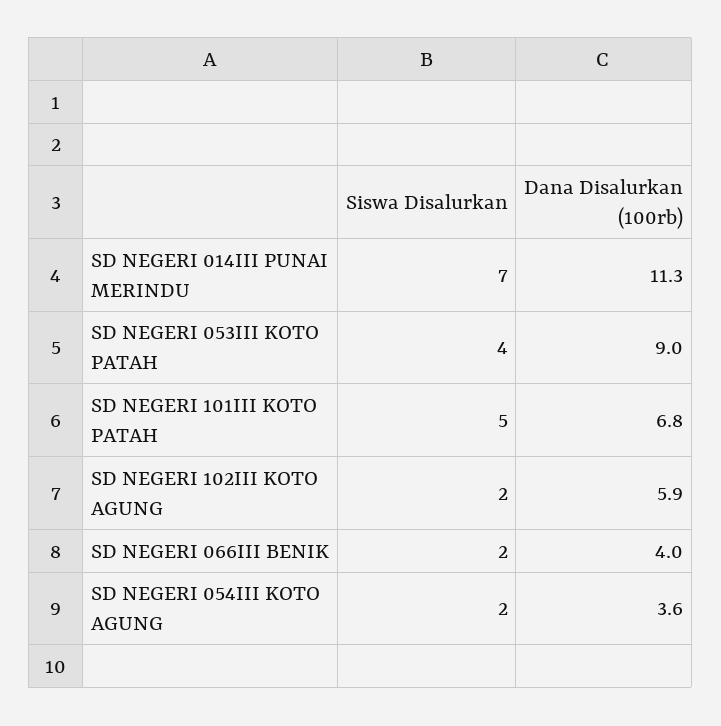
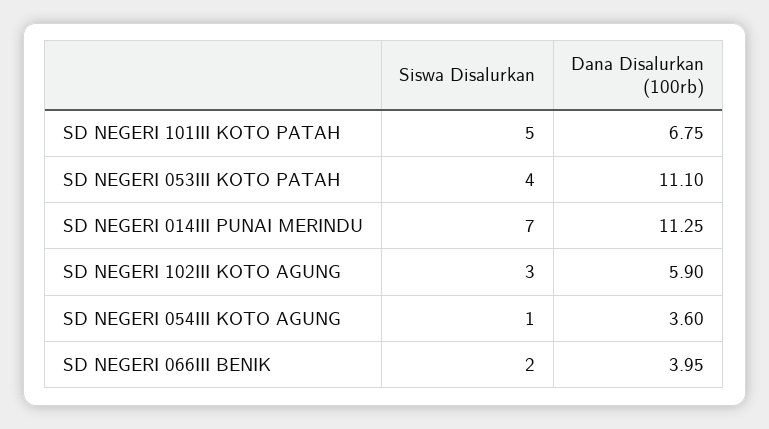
  {
    "Siswa Disalurkan": {
      "SD NEGERI 014III PUNAI MERINDU": 7,
      "SD NEGERI 053III KOTO PATAH": 4,
      "SD NEGERI 101III KOTO PATAH": 5,
-     "SD NEGERI 102III KOTO AGUNG": 2,
+     "SD NEGERI 102III KOTO AGUNG": 3,
      "SD NEGERI 066III BENIK": 2,
-     "SD NEGERI 054III KOTO AGUNG": 2
+     "SD NEGERI 054III KOTO AGUNG": 1
    },
    "Dana Disalurkan (100rb)": {
      "SD NEGERI 014III PUNAI MERINDU": 11.25,
-     "SD NEGERI 053III KOTO PATAH": 9,
+     "SD NEGERI 053III KOTO PATAH": 11.1,
      "SD NEGERI 101III KOTO PATAH": 6.75,
      "SD NEGERI 102III KOTO AGUNG": 5.9,
      "SD NEGERI 066III BENIK": 3.95,
      "SD NEGERI 054III KOTO AGUNG": 3.6
    }
  }

